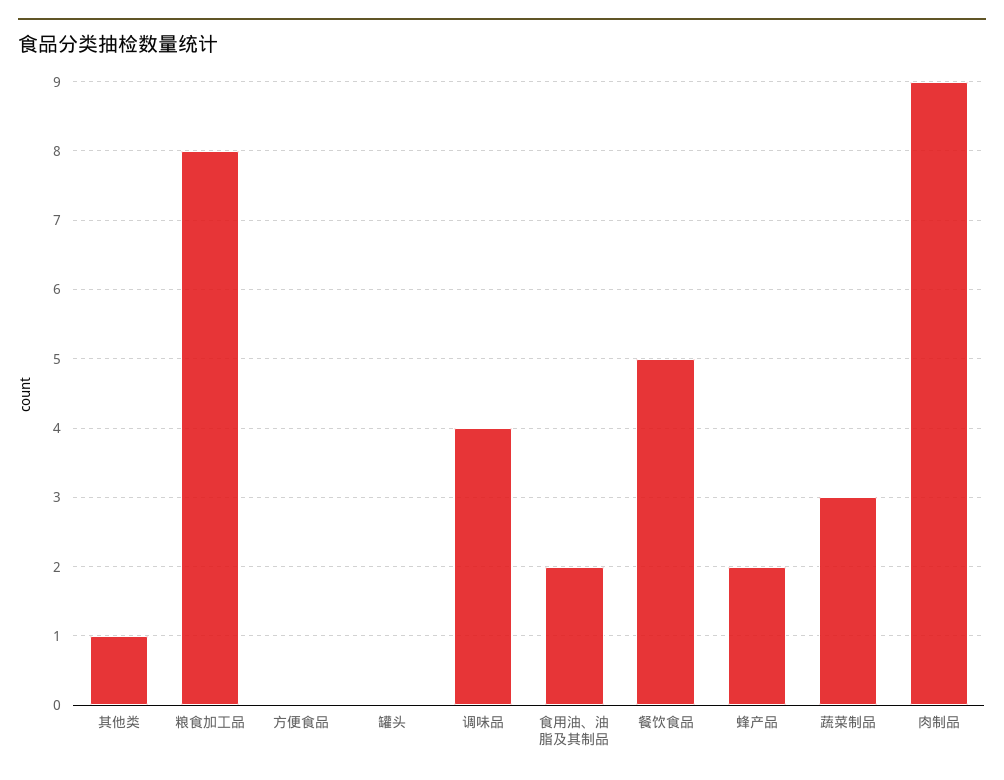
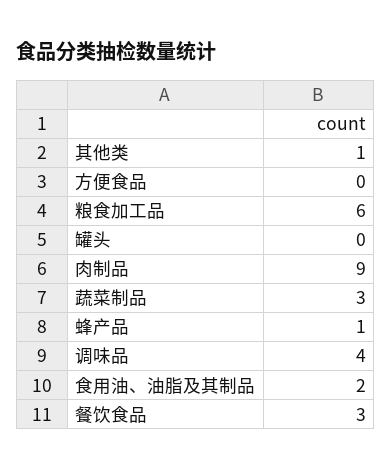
  {
    "其他类": 1,
-   "粮食加工品": 8,
+   "粮食加工品": 6,
    "方便食品": 0,
    "罐头": 0,
    "调味品": 4,
    "食用油、油脂及其制品": 2,
-   "餐饮食品": 5,
+   "餐饮食品": 3,
-   "蜂产品": 2,
+   "蜂产品": 1,
    "蔬菜制品": 3,
    "肉制品": 9
  }

